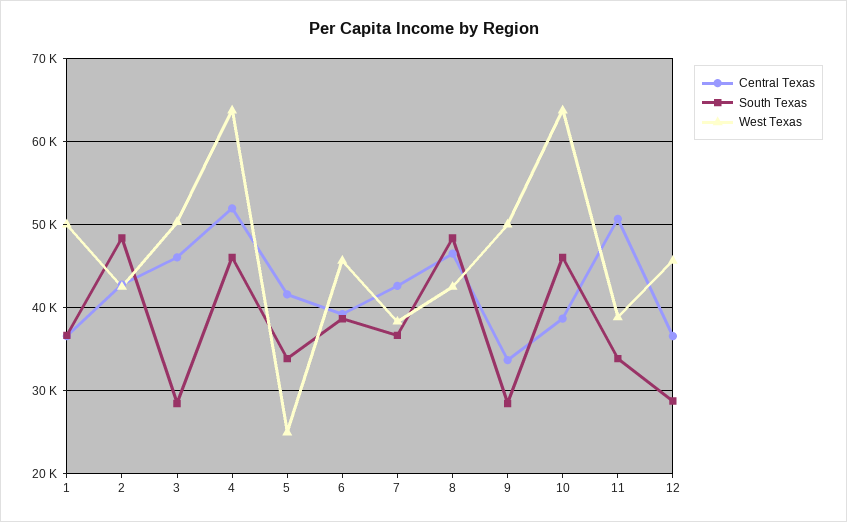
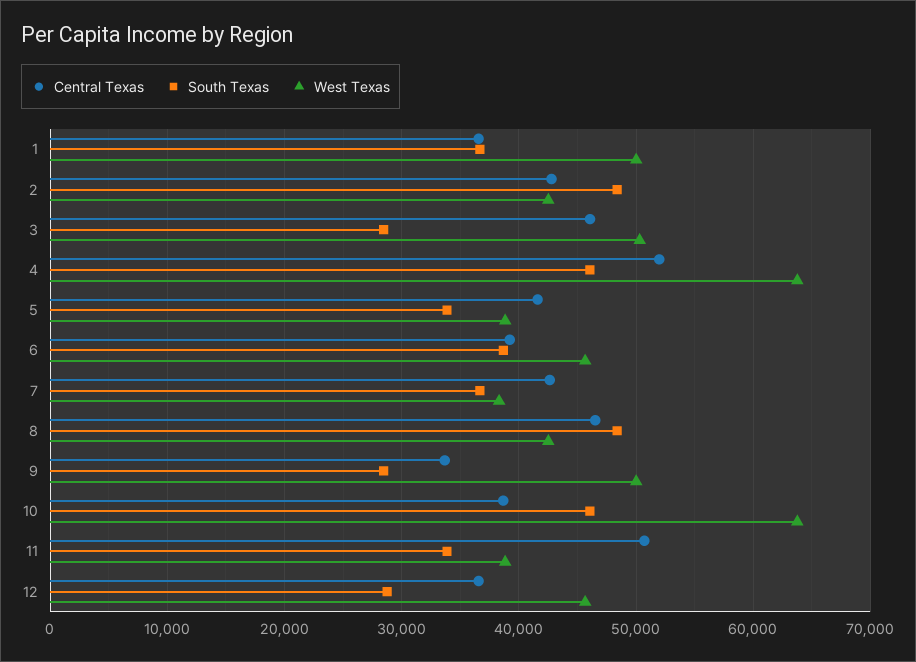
  {
    "Central Texas": {
      "1": 37000,
      "2": 43000,
      "3": 46000,
      "4": 52000,
      "5": 42000,
      "6": 39000,
      "7": 43000,
      "8": 47000,
      "9": 34000,
      "10": 39000,
      "11": 51000,
      "12": 37000
    },
    "South Texas": {
      "1": 37000,
      "2": 48000,
      "3": 28000,
      "4": 46000,
      "5": 34000,
      "6": 39000,
      "7": 37000,
      "8": 48000,
      "9": 28000,
      "10": 46000,
      "11": 34000,
      "12": 29000
    },
    "West Texas": {
      "1": 50000,
      "2": 43000,
      "3": 50000,
      "4": 64000,
-     "5": 25000,
+     "5": 39000,
      "6": 46000,
      "7": 38000,
      "8": 43000,
      "9": 50000,
      "10": 64000,
      "11": 39000,
      "12": 46000
    }
  }

